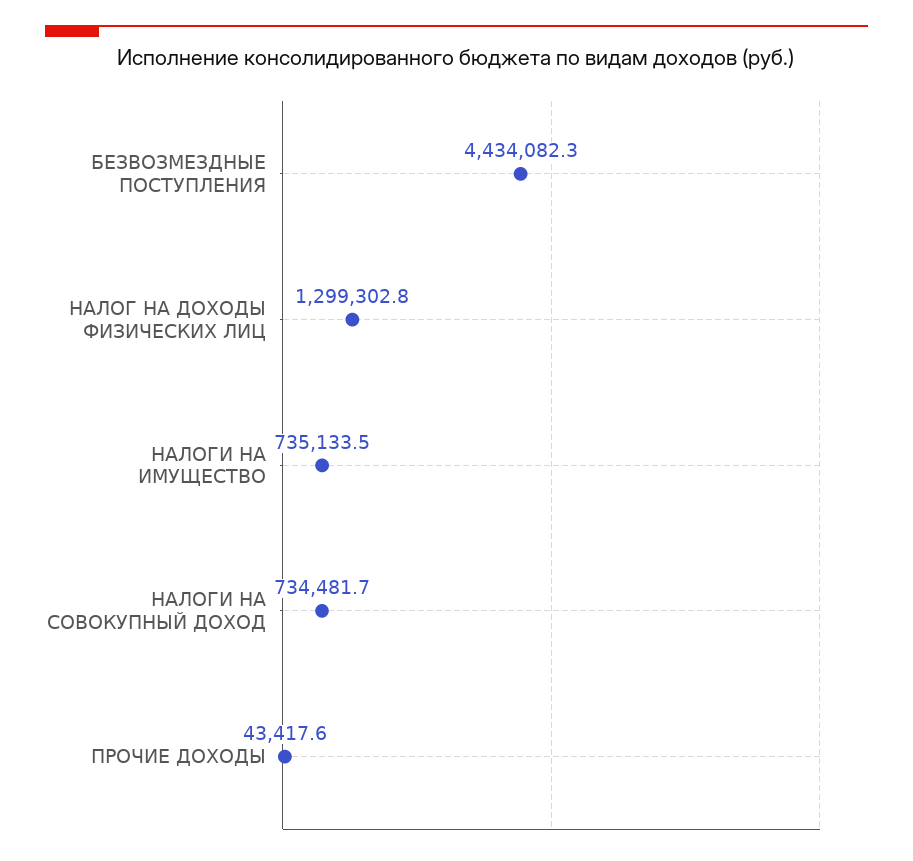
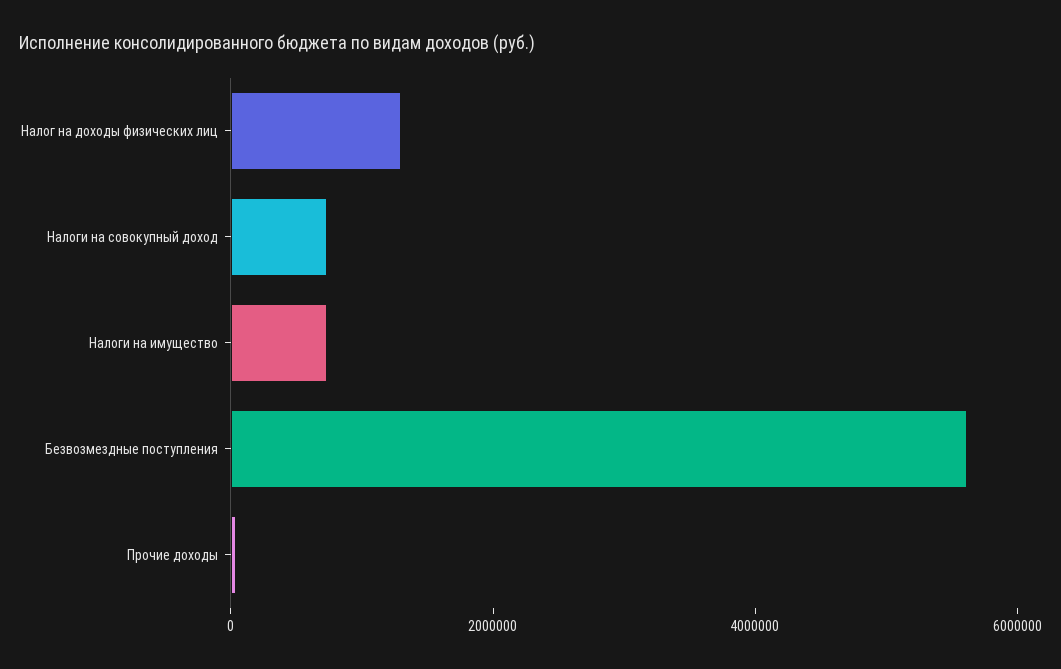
  {
-   "БЕЗВОЗМЕЗДНЫЕ ПОСТУПЛЕНИЯ": 4434082.3,
+   "БЕЗВОЗМЕЗДНЫЕ ПОСТУПЛЕНИЯ": 5500000,
    "НАЛОГ НА ДОХОДЫ ФИЗИЧЕСКИХ ЛИЦ": 1299302.8,
    "НАЛОГИ НА ИМУЩЕСТВО": 735133.5,
    "НАЛОГИ НА СОВОКУПНЫЙ ДОХОД": 734481.7,
    "ПРОЧИЕ ДОХОДЫ": 43417.6
  }

